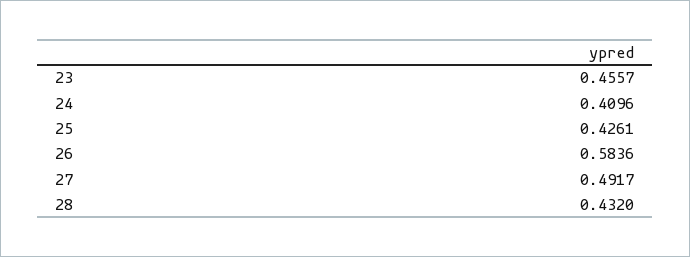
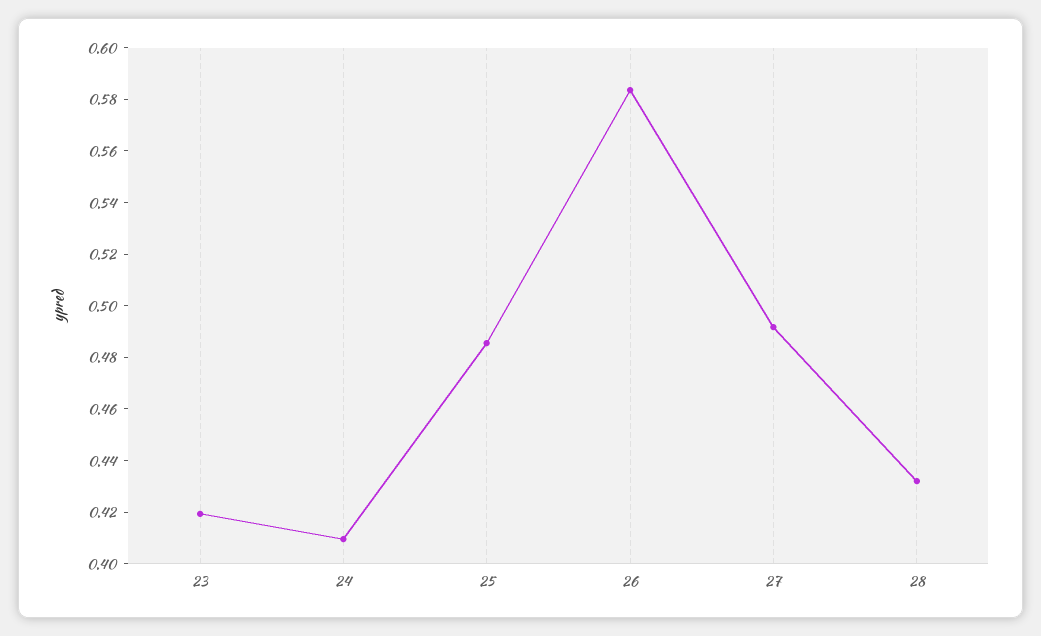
  {
-   "23": 0.4557,
+   "23": 0.42,
    "24": 0.4096,
-   "25": 0.4261,
+   "25": 0.485,
    "26": 0.5836,
    "27": 0.4917,
    "28": 0.432
  }

